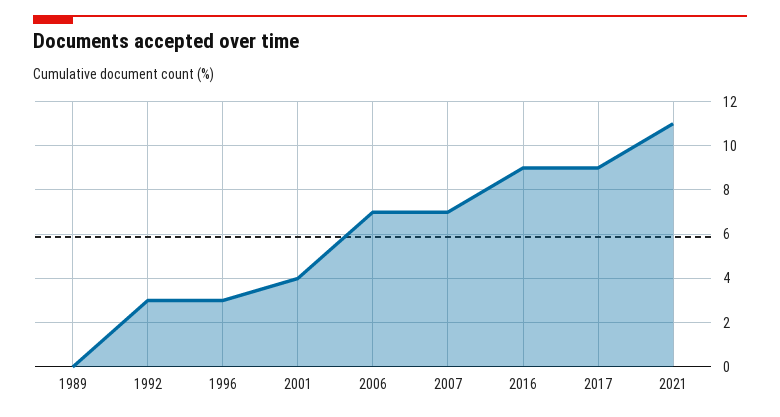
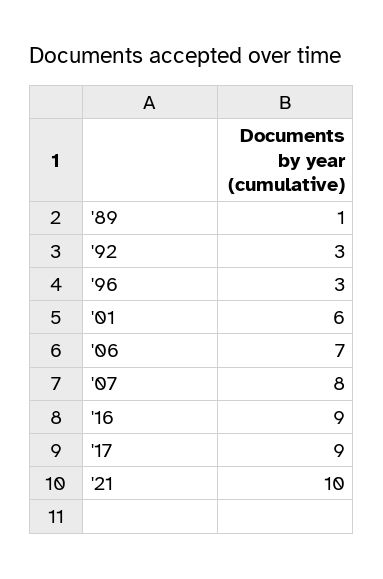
  {
-   "1989": 0,
+   "1989": 1,
    "1992": 3,
    "1996": 3,
-   "2001": 4,
+   "2001": 6,
    "2006": 7,
-   "2007": 7,
+   "2007": 8,
    "2016": 9,
    "2017": 9,
-   "2021": 11
+   "2021": 10
  }

